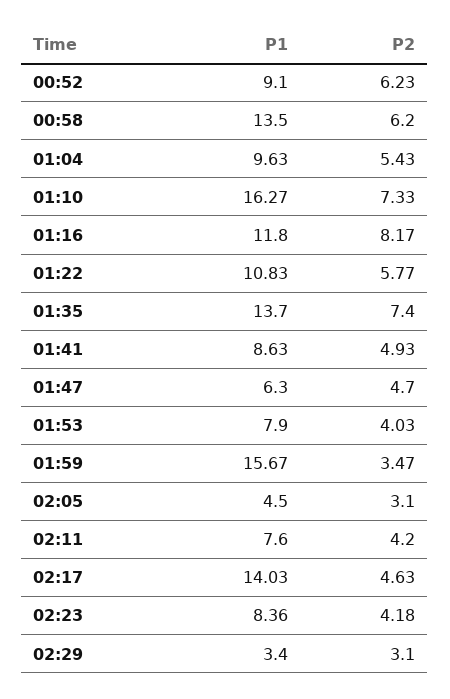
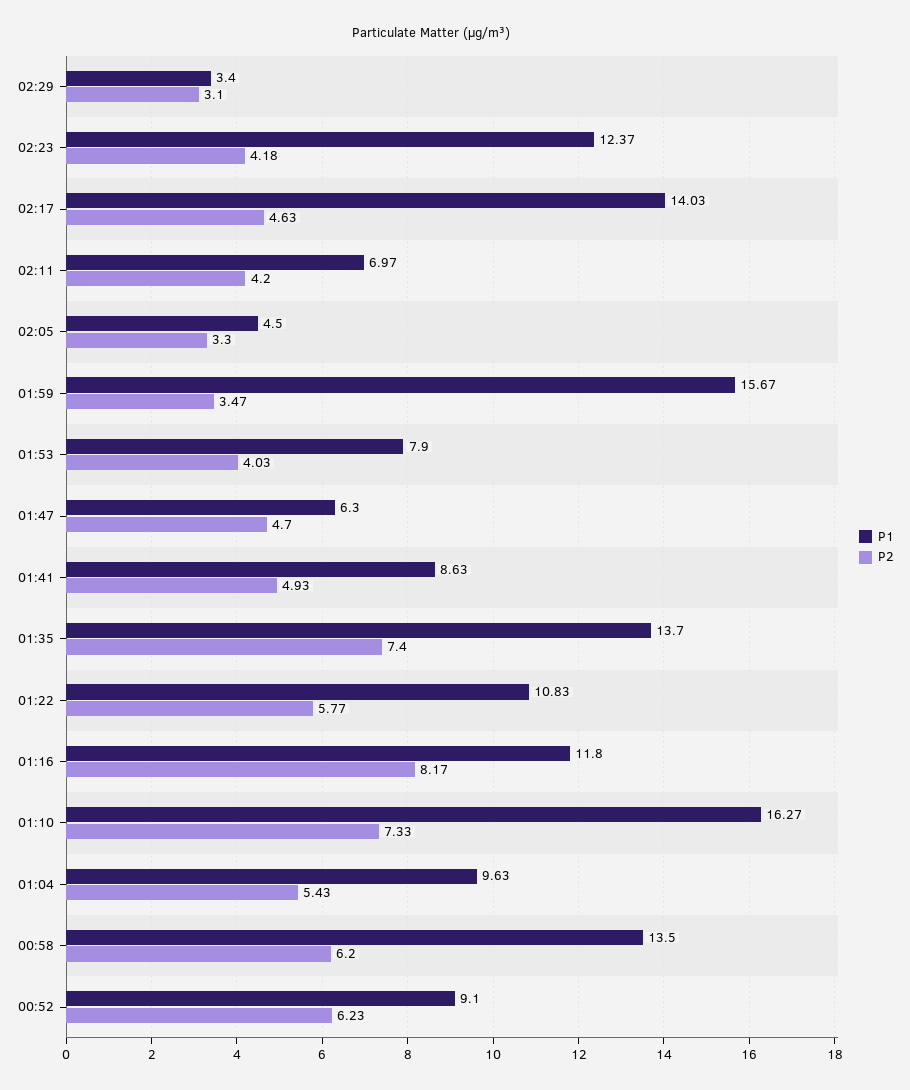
  {
    "P1": {
      "00:52": 9.1,
      "00:58": 13.5,
      "01:04": 9.63,
      "01:10": 16.27,
      "01:16": 11.8,
      "01:22": 10.83,
      "01:35": 13.7,
      "01:41": 8.63,
      "01:47": 6.3,
      "01:53": 7.9,
      "01:59": 15.67,
      "02:05": 4.5,
-     "02:11": 7.6,
+     "02:11": 6.97,
      "02:17": 14.03,
-     "02:23": 8.36,
+     "02:23": 12.37,
      "02:29": 3.4
    },
    "P2": {
      "00:52": 6.23,
      "00:58": 6.2,
      "01:04": 5.43,
      "01:10": 7.33,
      "01:16": 8.17,
      "01:22": 5.77,
      "01:35": 7.4,
      "01:41": 4.93,
      "01:47": 4.7,
      "01:53": 4.03,
      "01:59": 3.47,
-     "02:05": 3.1,
+     "02:05": 3.3,
      "02:11": 4.2,
      "02:17": 4.63,
      "02:23": 4.18,
      "02:29": 3.1
    }
  }

